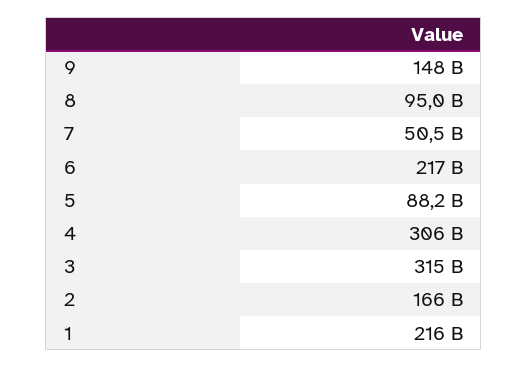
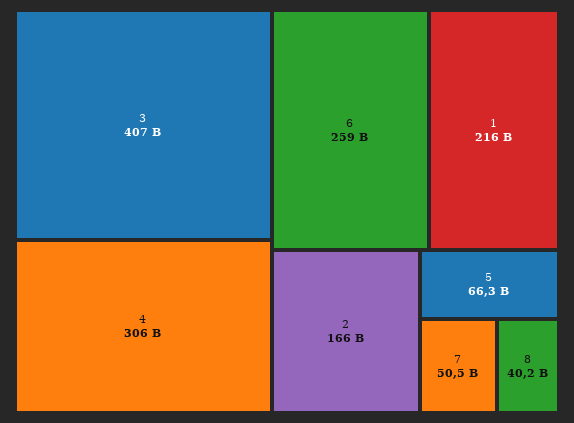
  {
-   "9": 148000000000,
-   "8": 95000000000,
+   "8": 40200000000,
    "7": 50500000000,
-   "6": 217000000000,
+   "6": 259000000000,
-   "5": 88200000000,
+   "5": 66300000000,
    "4": 306000000000,
-   "3": 315000000000,
+   "3": 407000000000,
    "2": 166000000000,
    "1": 216000000000
  }

